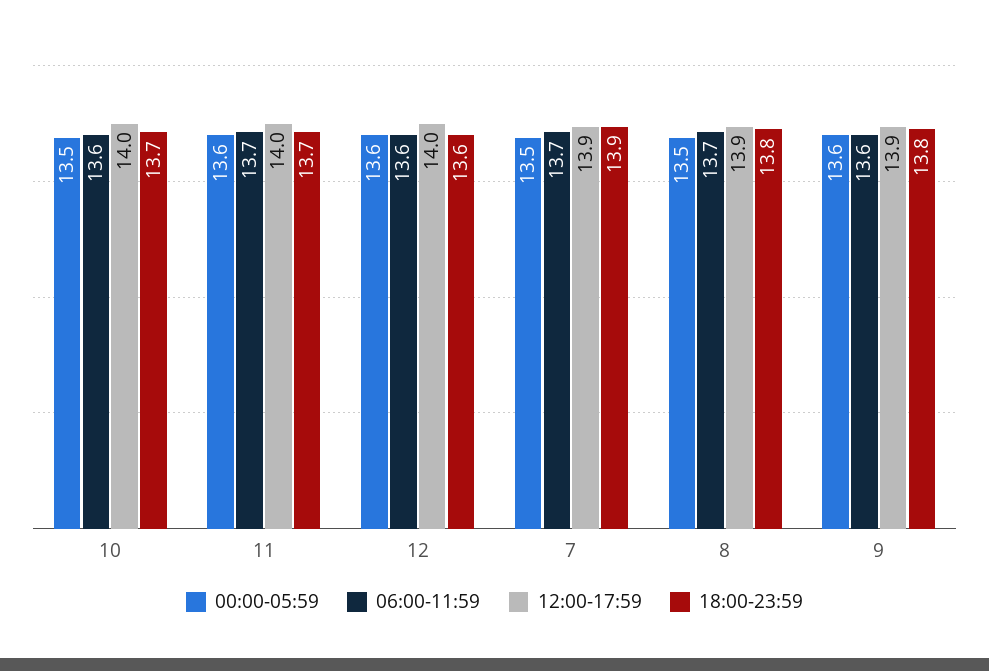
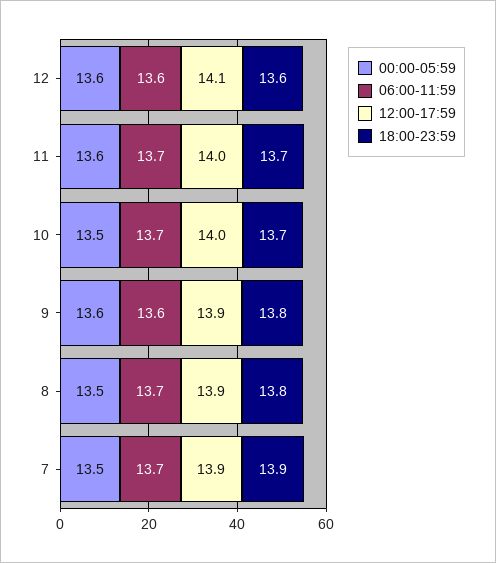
  {
    "00:00-05:59": {
      "10": 13.5,
      "11": 13.6,
      "12": 13.6,
      "7": 13.5,
      "8": 13.5,
      "9": 13.6
    },
    "06:00-11:59": {
-     "10": 13.6,
+     "10": 13.7,
      "11": 13.7,
      "12": 13.6,
      "7": 13.7,
      "8": 13.7,
      "9": 13.6
    },
    "12:00-17:59": {
      "10": 14,
      "11": 14,
-     "12": 14,
+     "12": 14.1,
      "7": 13.9,
      "8": 13.9,
      "9": 13.9
    },
    "18:00-23:59": {
      "10": 13.7,
      "11": 13.7,
      "12": 13.6,
      "7": 13.9,
      "8": 13.8,
      "9": 13.8
    }
  }

